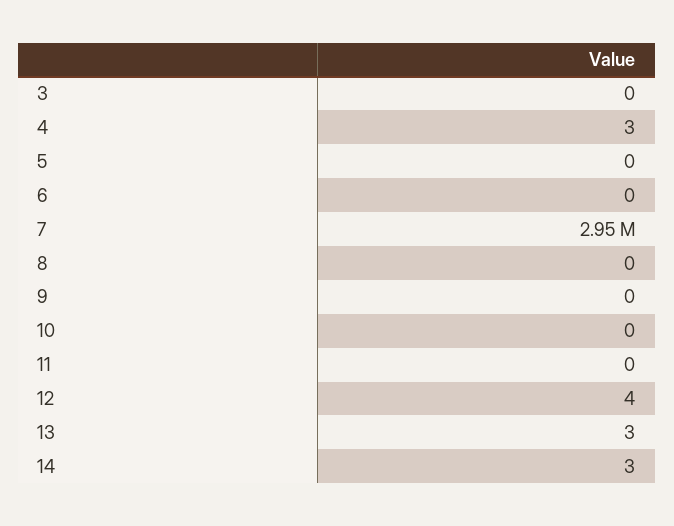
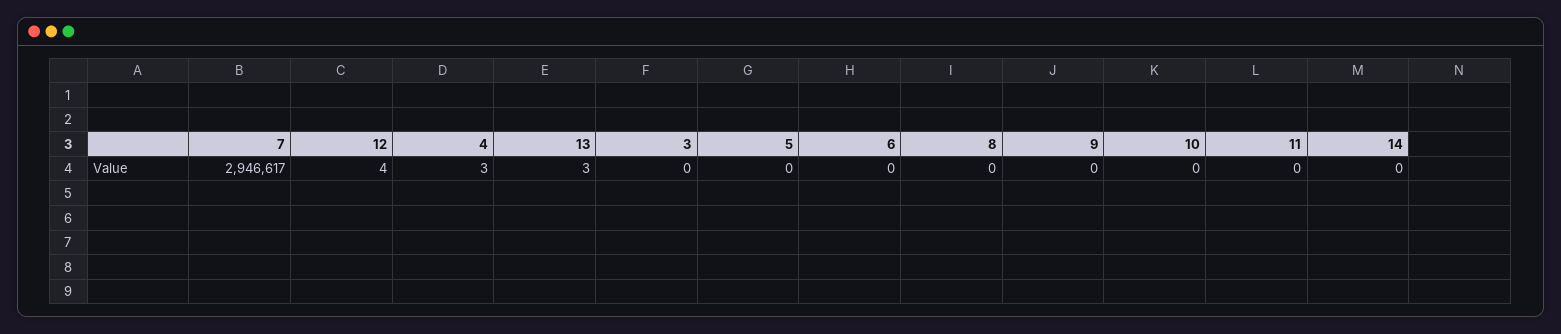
  {
    "3": 0,
    "4": 3,
    "5": 0,
    "6": 0,
    "7": 2946617,
    "8": 0,
    "9": 0,
    "10": 0,
    "11": 0,
    "12": 4,
    "13": 3,
-   "14": 3
+   "14": 0
  }

